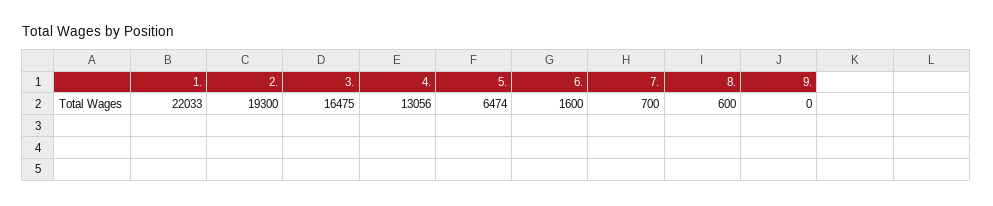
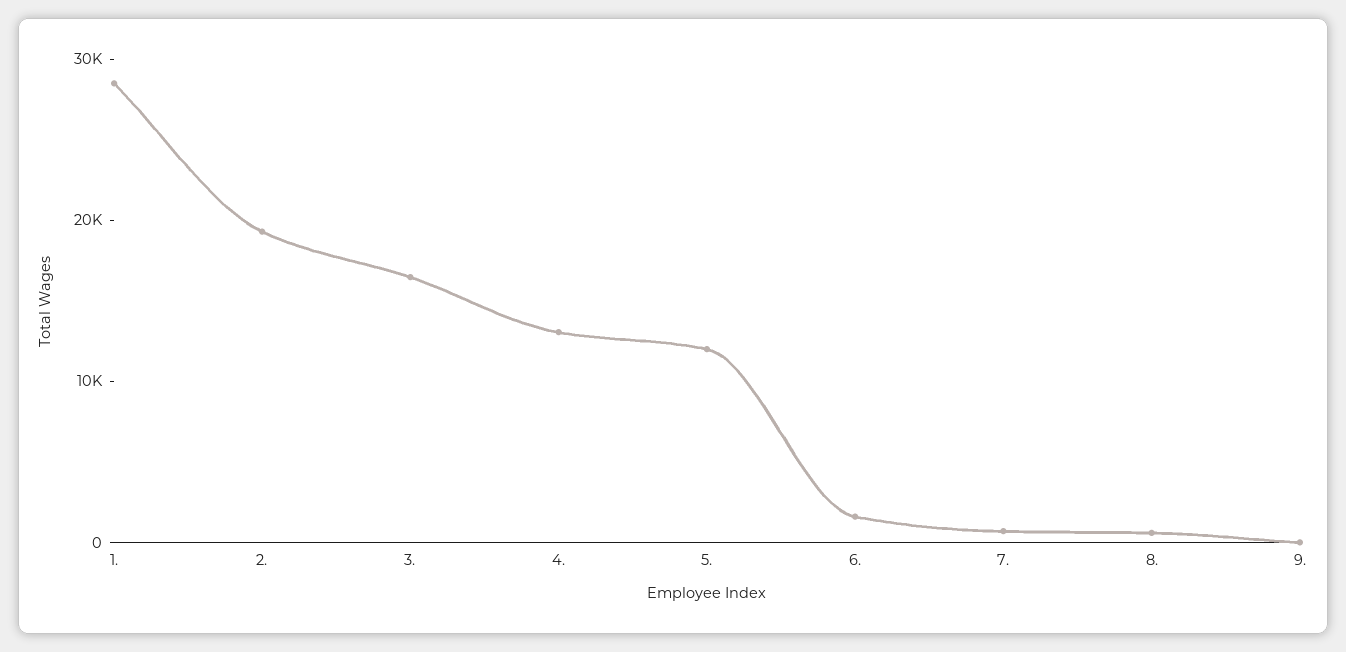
  {
-   "1.": 22033,
+   "1.": 28000,
    "2.": 19300,
    "3.": 16475,
    "4.": 13056,
-   "5.": 6474,
+   "5.": 12000,
    "6.": 1600,
    "7.": 700,
    "8.": 600,
    "9.": 0
  }

